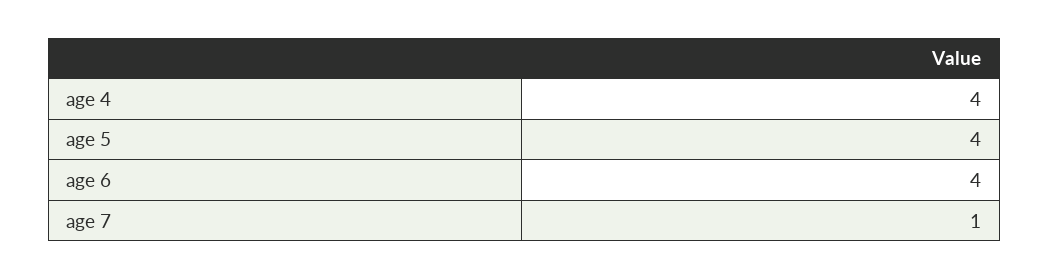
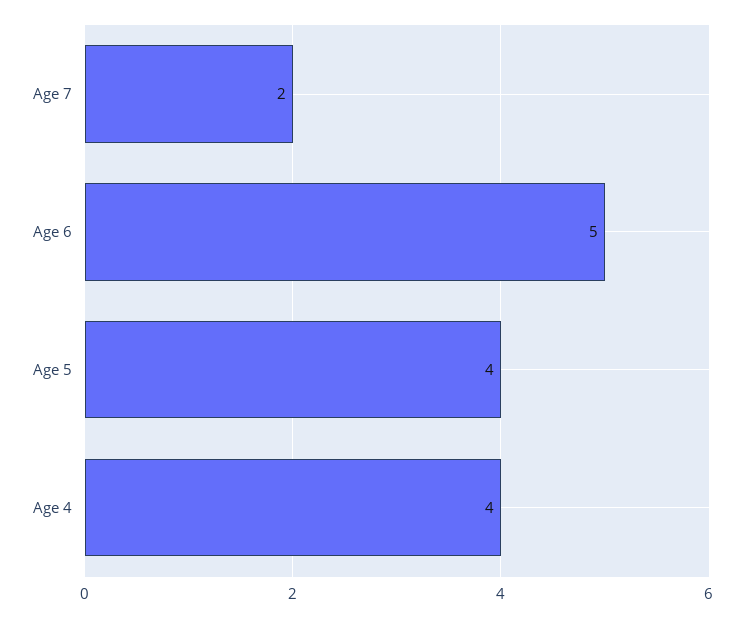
  {
    "age 4": 4,
    "age 5": 4,
-   "age 6": 4,
+   "age 6": 5,
-   "age 7": 1
+   "age 7": 2
  }

